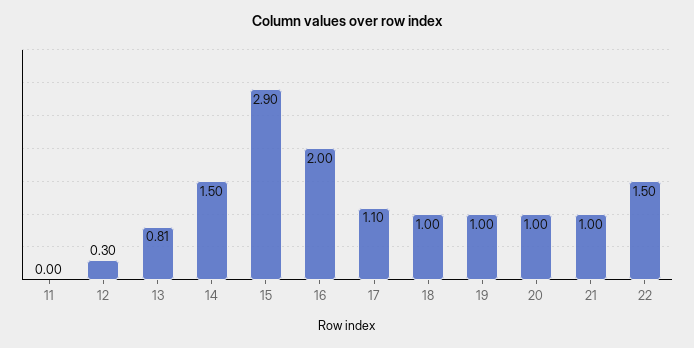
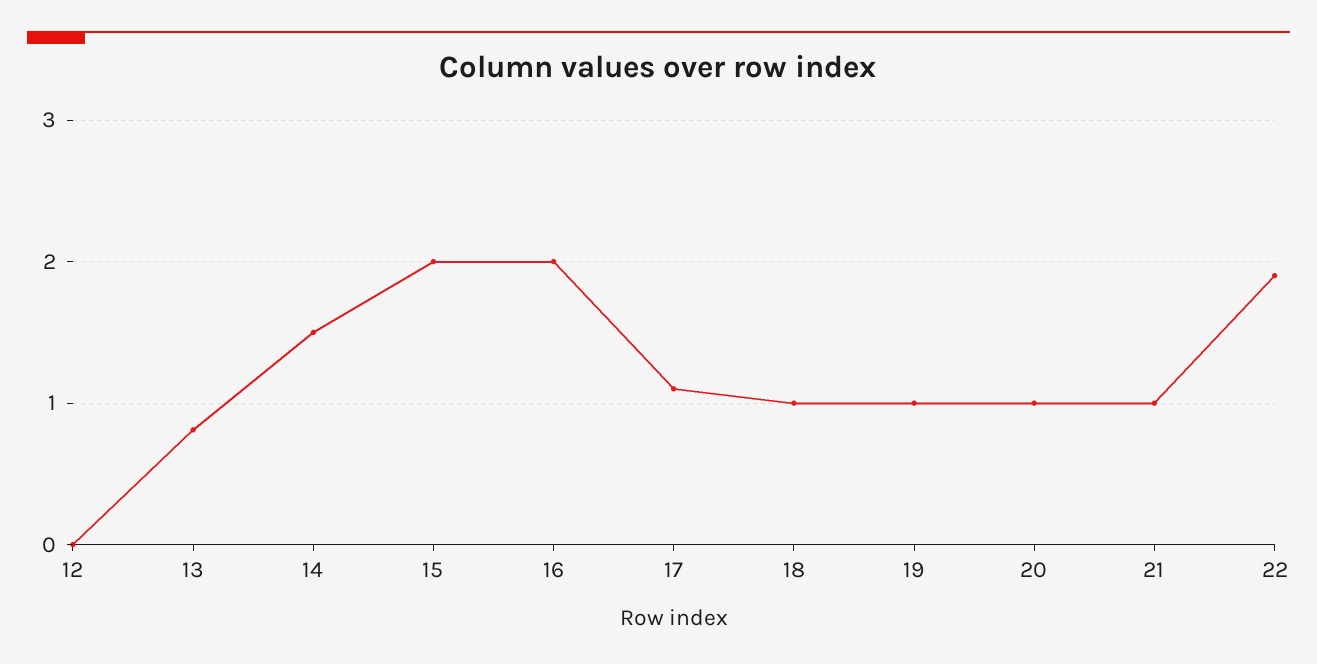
  {
-   "11": 0,
-   "12": 0.3,
+   "12": 0,
    "13": 0.81,
    "14": 1.5,
-   "15": 2.9,
+   "15": 2,
    "16": 2,
    "17": 1.1,
    "18": 1,
    "19": 1,
    "20": 1,
    "21": 1,
-   "22": 1.5
+   "22": 1.9
  }

